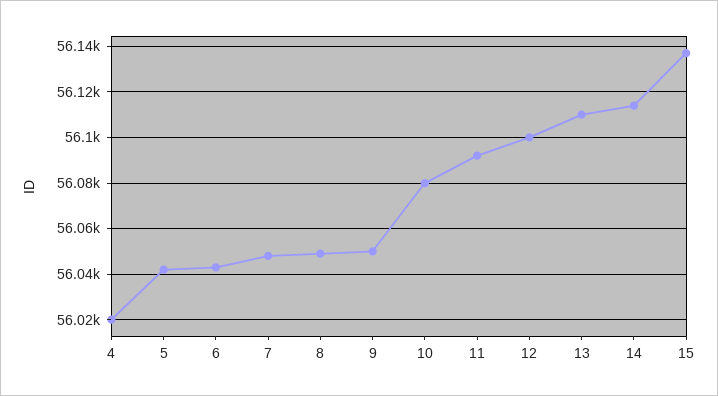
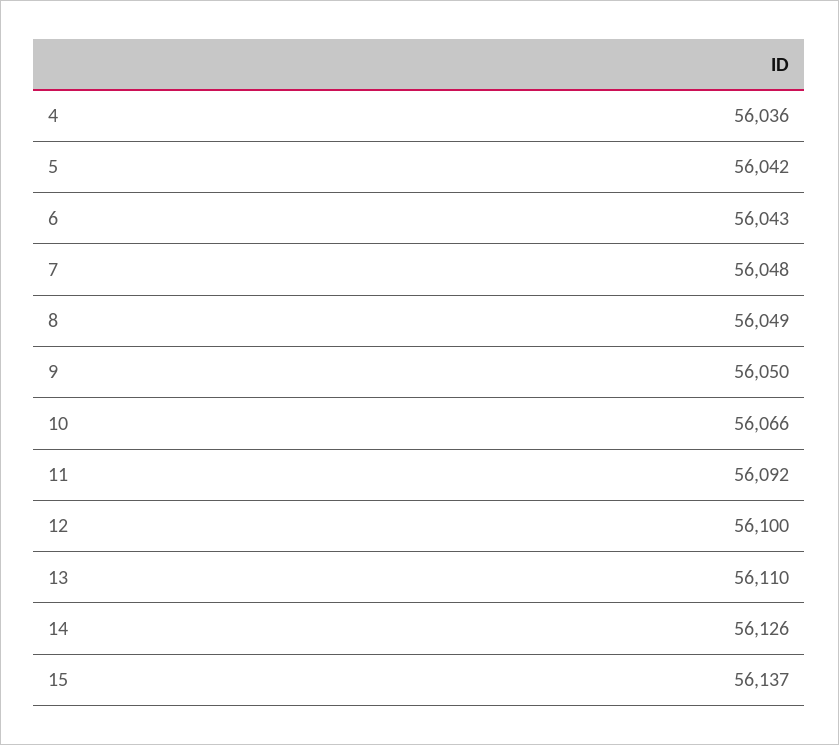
  {
-   "4": 56020,
+   "4": 56036,
    "5": 56042,
    "6": 56043,
    "7": 56048,
    "8": 56049,
    "9": 56050,
-   "10": 56080,
+   "10": 56066,
    "11": 56092,
    "12": 56100,
    "13": 56110,
-   "14": 56115,
+   "14": 56126,
    "15": 56137
  }

